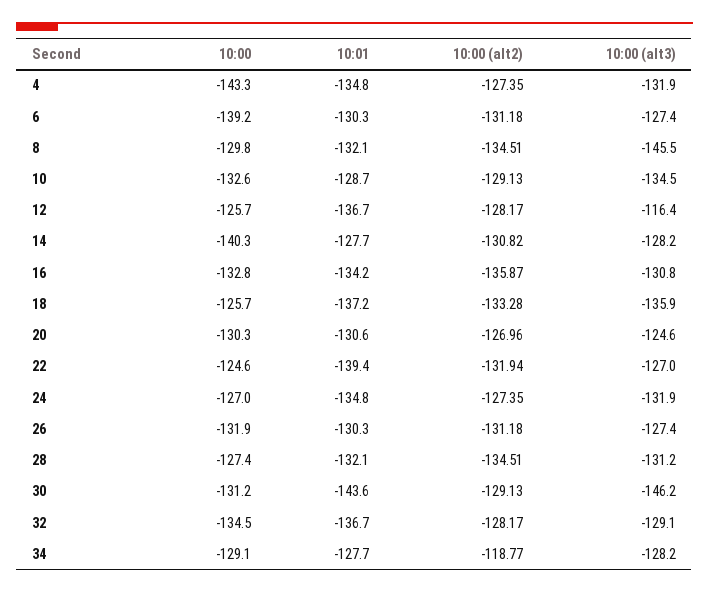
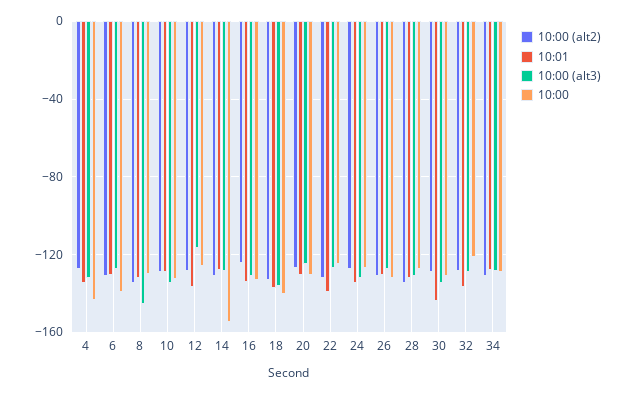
  {
    "10:00": {
      "4": -143.3,
      "6": -139.2,
      "8": -129.8,
      "10": -132.6,
      "12": -125.7,
-     "14": -140.3,
+     "14": -155,
      "16": -132.8,
-     "18": -125.7,
+     "18": -140,
      "20": -130.3,
      "22": -124.6,
      "24": -127,
      "26": -131.9,
      "28": -127.4,
      "30": -131.2,
-     "32": -134.5,
+     "32": -120,
      "34": -129.1
    },
    "10:01": {
      "4": -134.8,
      "6": -130.3,
      "8": -132.1,
      "10": -128.7,
      "12": -136.7,
      "14": -127.7,
      "16": -134.2,
      "18": -137.2,
      "20": -130.6,
      "22": -139.4,
      "24": -134.8,
      "26": -130.3,
      "28": -132.1,
      "30": -143.6,
      "32": -136.7,
      "34": -127.7
    },
    "10:00 (alt2)": {
      "4": -127.35,
      "6": -131.18,
      "8": -134.51,
      "10": -129.13,
      "12": -128.17,
      "14": -130.82,
-     "16": -135.87,
+     "16": -125,
      "18": -133.28,
      "20": -126.96,
      "22": -131.94,
      "24": -127.35,
      "26": -131.18,
      "28": -134.51,
      "30": -129.13,
      "32": -128.17,
-     "34": -118.77
+     "34": -130
    },
    "10:00 (alt3)": {
      "4": -131.9,
      "6": -127.4,
      "8": -145.5,
      "10": -134.5,
      "12": -116.4,
      "14": -128.2,
      "16": -130.8,
      "18": -135.9,
      "20": -124.6,
      "22": -127,
      "24": -131.9,
      "26": -127.4,
      "28": -131.2,
-     "30": -146.2,
+     "30": -135,
      "32": -129.1,
      "34": -128.2
    }
  }

